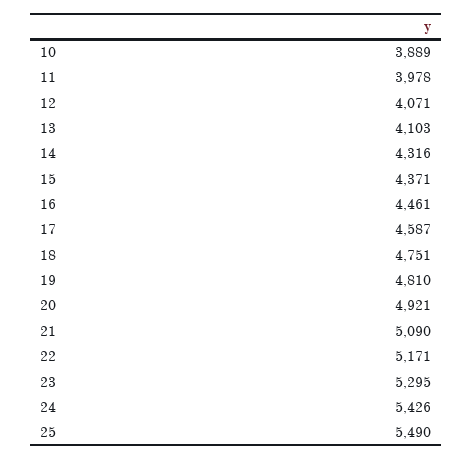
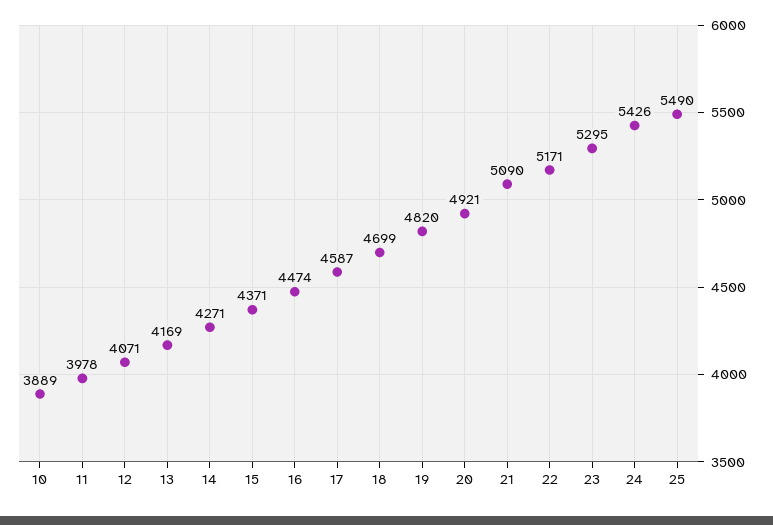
  {
    "10": 3889,
    "11": 3978,
    "12": 4071,
-   "13": 4103,
+   "13": 4169,
-   "14": 4316,
+   "14": 4271,
    "15": 4371,
-   "16": 4461,
+   "16": 4474,
    "17": 4587,
-   "18": 4751,
+   "18": 4699,
-   "19": 4810,
+   "19": 4820,
    "20": 4921,
    "21": 5090,
    "22": 5171,
    "23": 5295,
    "24": 5426,
    "25": 5490
  }

